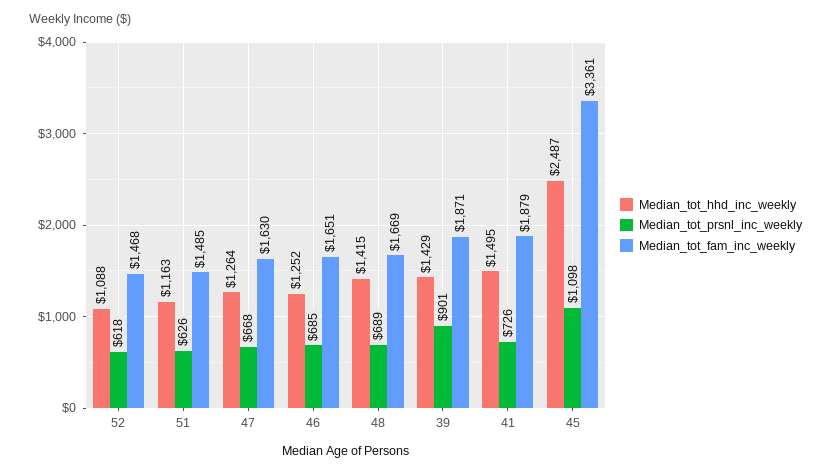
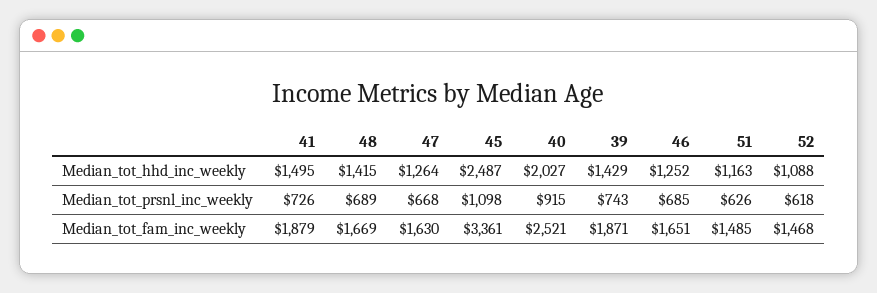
  {
    "Median_tot_hhd_inc_weekly": {
      "52": 1088,
      "51": 1163,
      "47": 1264,
      "46": 1252,
      "48": 1415,
      "39": 1429,
      "41": 1495,
-     "45": 2487
+     "45": 2487,
+     "40": 2027
    },
    "Median_tot_prsnl_inc_weekly": {
      "52": 618,
      "51": 626,
      "47": 668,
      "46": 685,
      "48": 689,
-     "39": 901,
+     "39": 743,
      "41": 726,
-     "45": 1098
+     "45": 1098,
+     "40": 915
    },
    "Median_tot_fam_inc_weekly": {
      "52": 1468,
      "51": 1485,
      "47": 1630,
      "46": 1651,
      "48": 1669,
      "39": 1871,
      "41": 1879,
-     "45": 3361
+     "45": 3361,
+     "40": 2521
    }
  }

